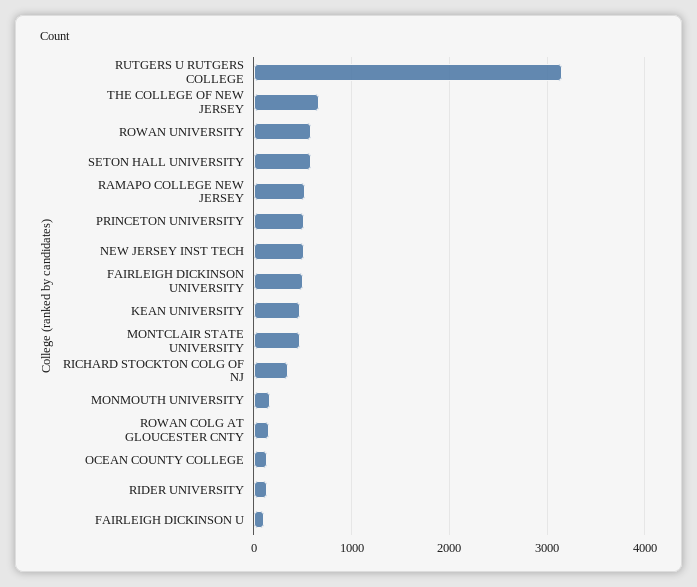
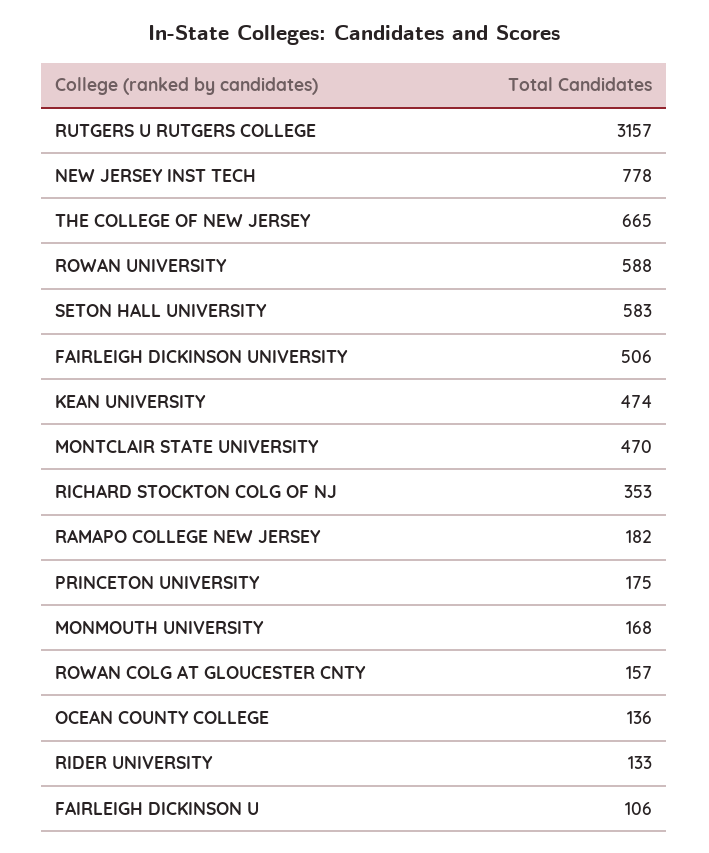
  {
    "RUTGERS U RUTGERS COLLEGE": 3157,
    "THE COLLEGE OF NEW JERSEY": 665,
    "ROWAN UNIVERSITY": 588,
    "SETON HALL UNIVERSITY": 583,
-   "RAMAPO COLLEGE NEW JERSEY": 500,
+   "RAMAPO COLLEGE NEW JERSEY": 182,
-   "PRINCETON UNIVERSITY": 500,
+   "PRINCETON UNIVERSITY": 175,
-   "NEW JERSEY INST TECH": 500,
+   "NEW JERSEY INST TECH": 778,
    "FAIRLEIGH DICKINSON UNIVERSITY": 506,
    "KEAN UNIVERSITY": 474,
    "MONTCLAIR STATE UNIVERSITY": 470,
    "RICHARD STOCKTON COLG OF NJ": 353,
    "MONMOUTH UNIVERSITY": 168,
    "ROWAN COLG AT GLOUCESTER CNTY": 157,
    "OCEAN COUNTY COLLEGE": 136,
    "RIDER UNIVERSITY": 133,
    "FAIRLEIGH DICKINSON U": 106
  }

